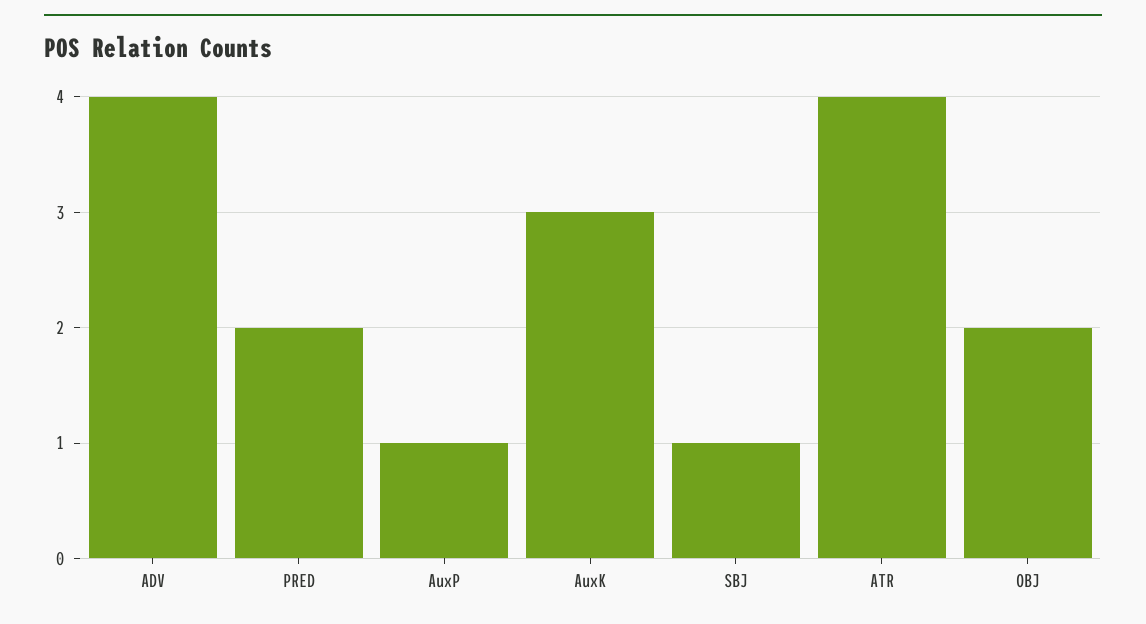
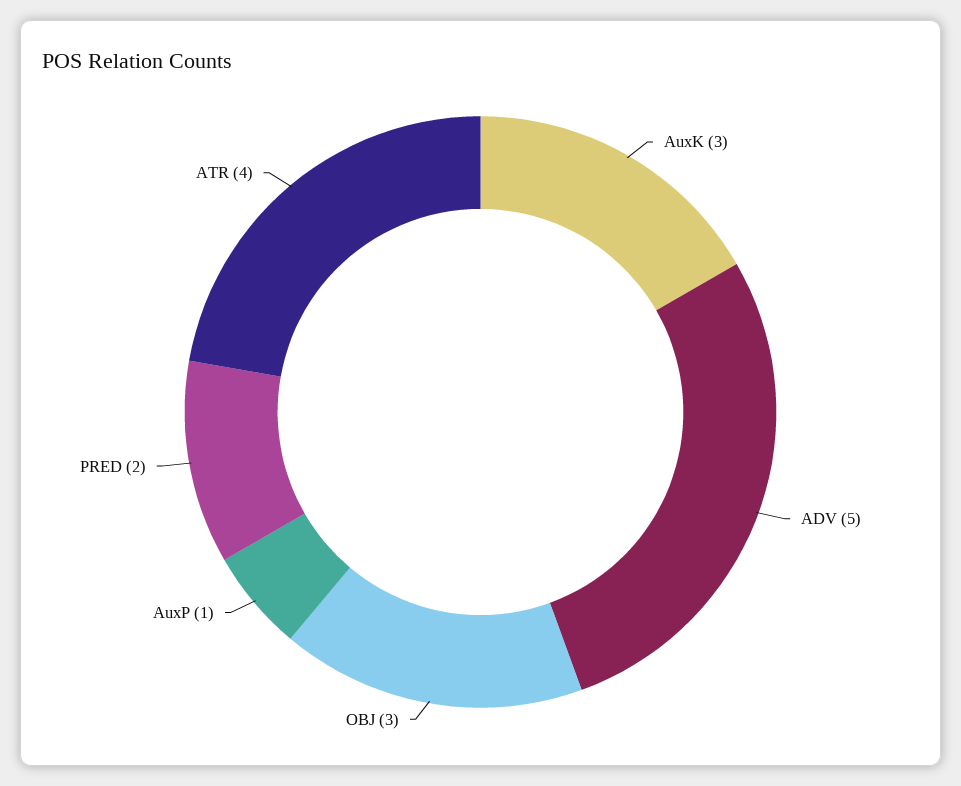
  {
-   "ADV": 4,
+   "ADV": 5,
    "PRED": 2,
    "AuxP": 1,
    "AuxK": 3,
-   "SBJ": 1,
    "ATR": 4,
-   "OBJ": 2
+   "OBJ": 3
  }

